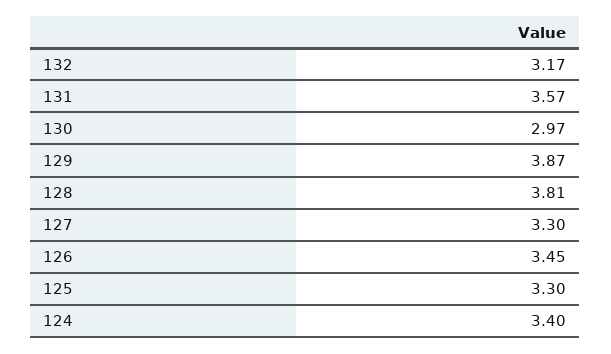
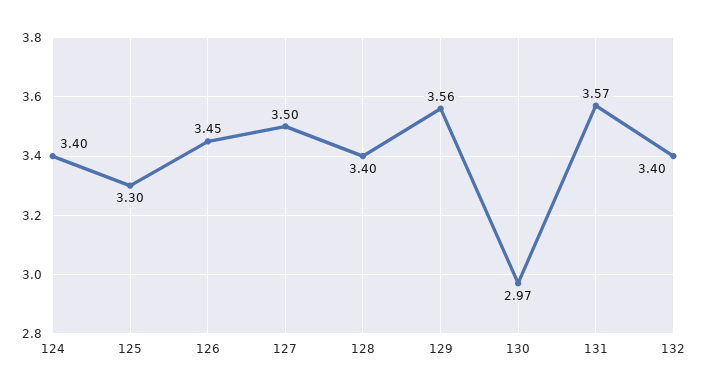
  {
-   "132": 3.17,
+   "132": 3.4,
    "131": 3.57,
    "130": 2.97,
-   "129": 3.87,
+   "129": 3.56,
-   "128": 3.81,
+   "128": 3.4,
-   "127": 3.3,
+   "127": 3.5,
    "126": 3.45,
    "125": 3.3,
    "124": 3.4
  }

